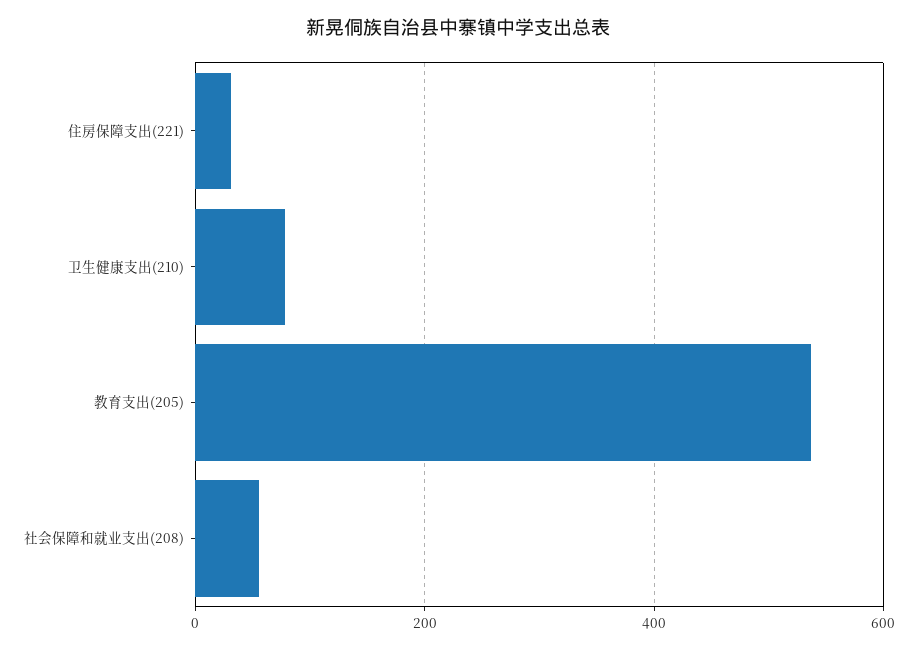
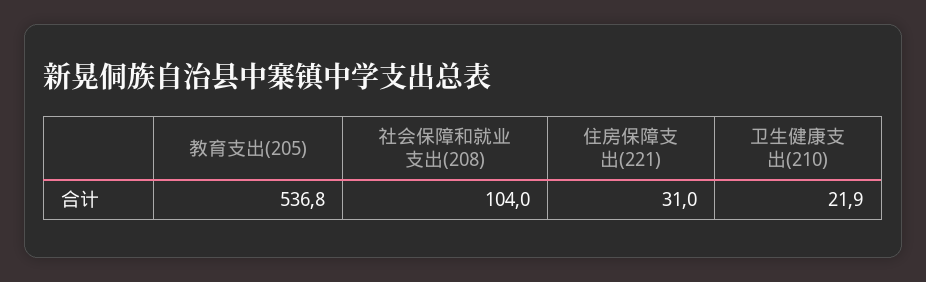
  {
    "住房保障支出(221)": 31,
-   "卫生健康支出(210)": 80,
+   "卫生健康支出(210)": 21.9,
    "教育支出(205)": 536.8,
-   "社会保障和就业支出(208)": 60
+   "社会保障和就业支出(208)": 104
  }

